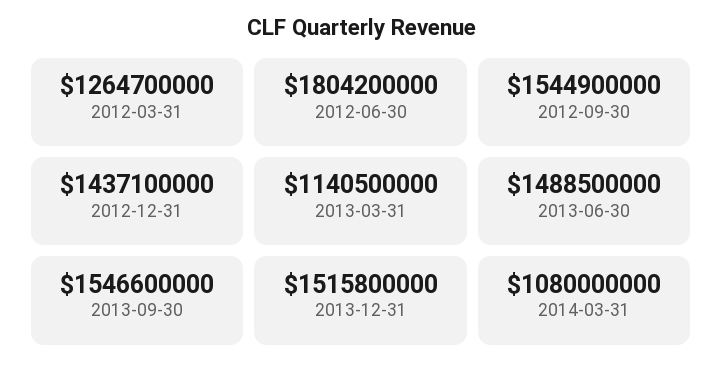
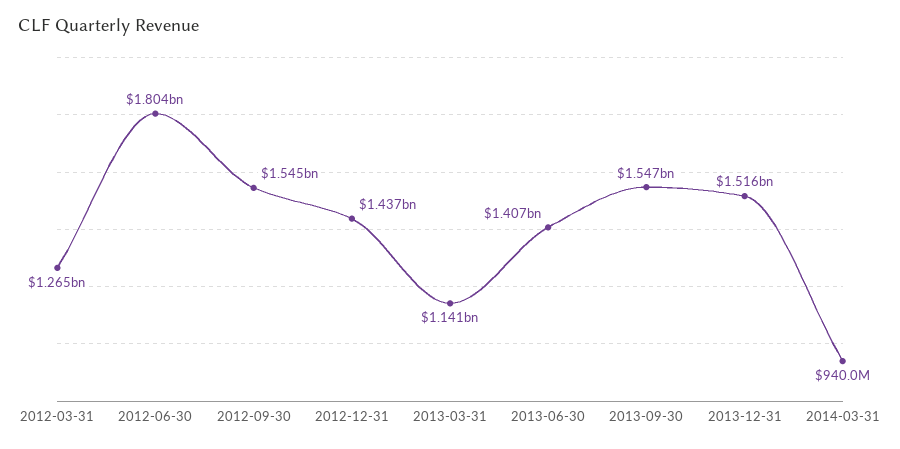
  {
    "2012-03-31": 1264700000,
    "2012-06-30": 1804200000,
    "2012-09-30": 1544900000,
    "2012-12-31": 1437100000,
    "2013-03-31": 1140500000,
-   "2013-06-30": 1488500000,
+   "2013-06-30": 1407000000,
    "2013-09-30": 1546600000,
    "2013-12-31": 1515800000,
-   "2014-03-31": 1080000000
+   "2014-03-31": 940000000
  }

